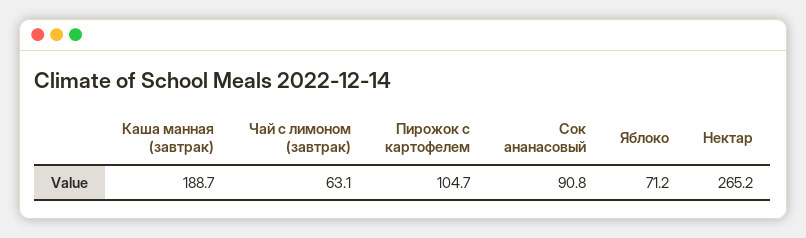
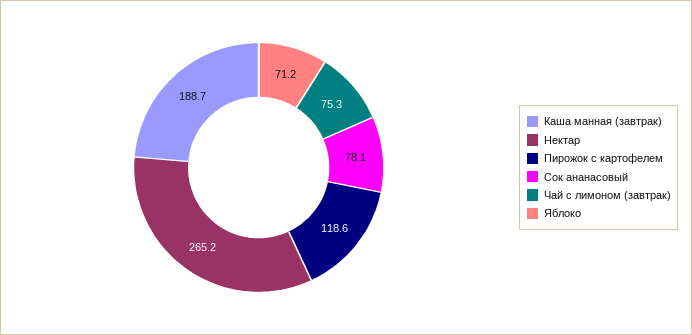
  {
    "Каша манная (завтрак)": 188.7,
-   "Чай с лимоном (завтрак)": 63.1,
+   "Чай с лимоном (завтрак)": 75.3,
-   "Пирожок с картофелем": 104.7,
+   "Пирожок с картофелем": 118.6,
-   "Сок ананасовый": 90.8,
+   "Сок ананасовый": 78.1,
    "Яблоко": 71.2,
    "Нектар": 265.2
  }

